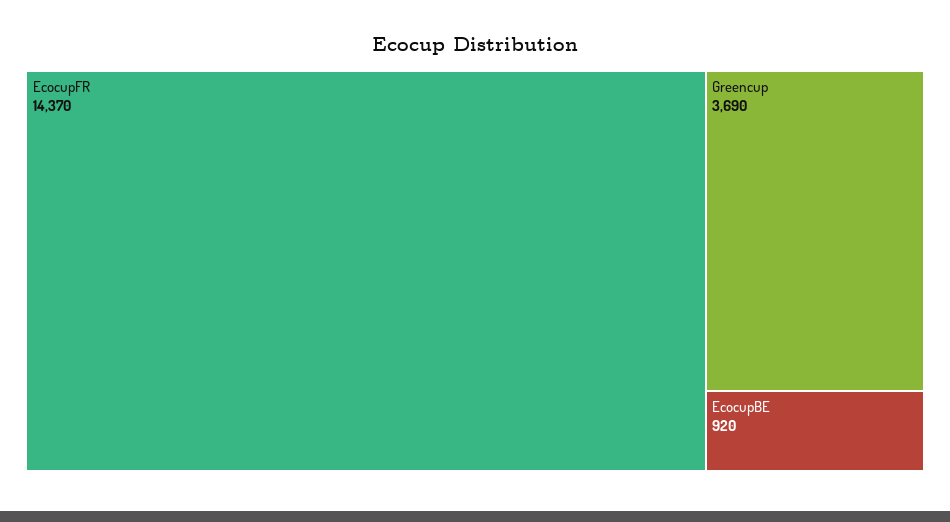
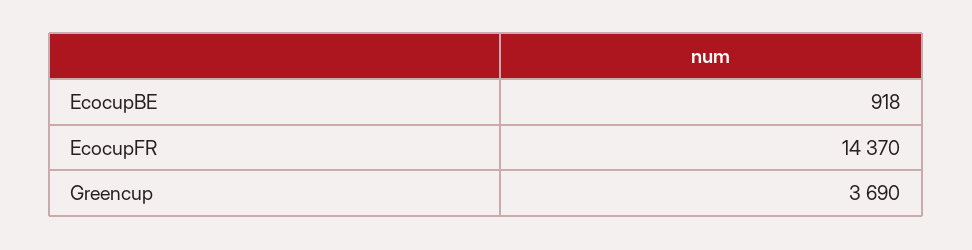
  {
    "EcocupFR": 14370,
    "Greencup": 3690,
-   "EcocupBE": 920
+   "EcocupBE": 918
  }

